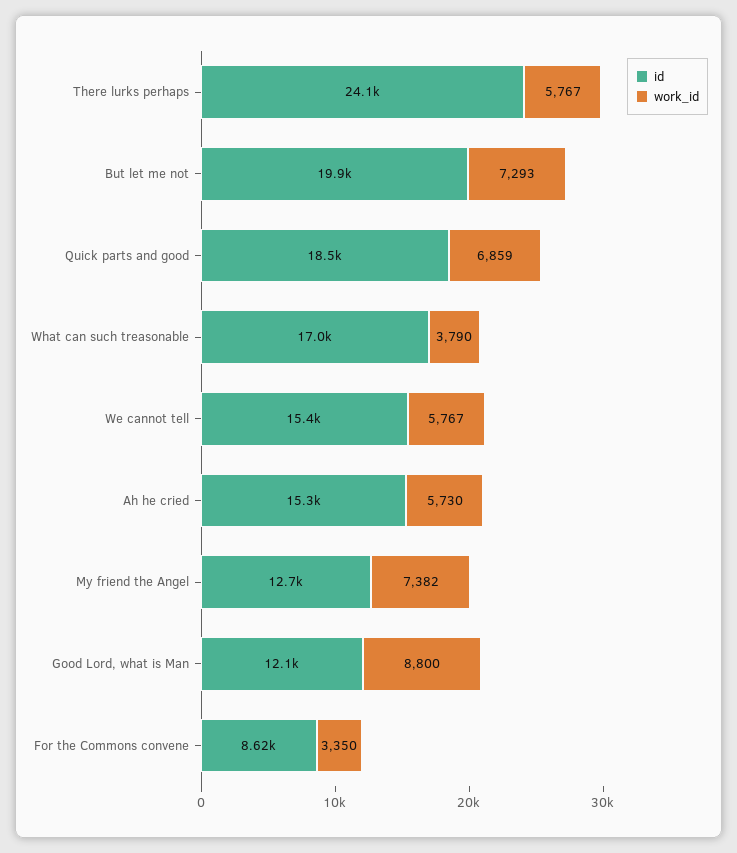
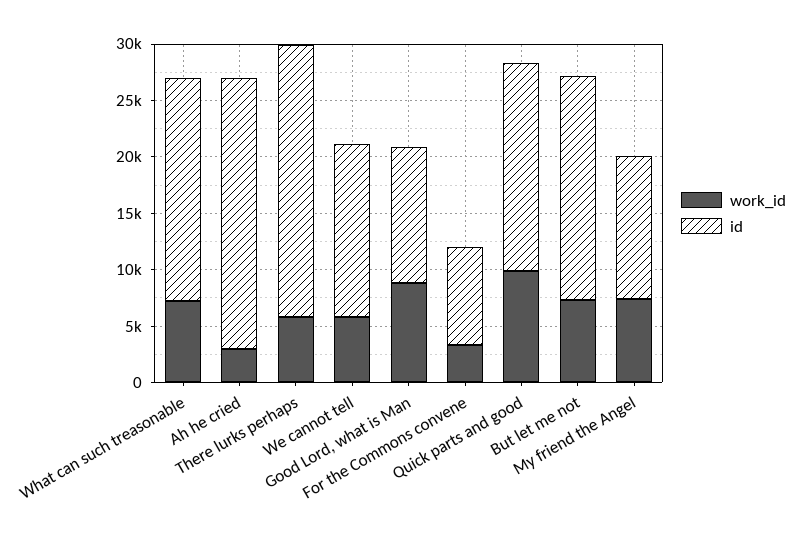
  {
    "id": {
      "There lurks perhaps": 24100,
      "But let me not": 19900,
      "Quick parts and good": 18500,
-     "What can such treasonable": 17000,
+     "What can such treasonable": 20000,
      "We cannot tell": 15400,
-     "Ah he cried": 15300,
+     "Ah he cried": 24000,
      "My friend the Angel": 12700,
      "Good Lord, what is Man": 12100,
      "For the Commons convene": 8620
    },
    "work_id": {
      "There lurks perhaps": 5767,
      "But let me not": 7293,
-     "Quick parts and good": 6859,
+     "Quick parts and good": 10000,
-     "What can such treasonable": 3790,
+     "What can such treasonable": 7000,
      "We cannot tell": 5767,
-     "Ah he cried": 5730,
+     "Ah he cried": 3000,
      "My friend the Angel": 7382,
      "Good Lord, what is Man": 8800,
      "For the Commons convene": 3350
    }
  }

